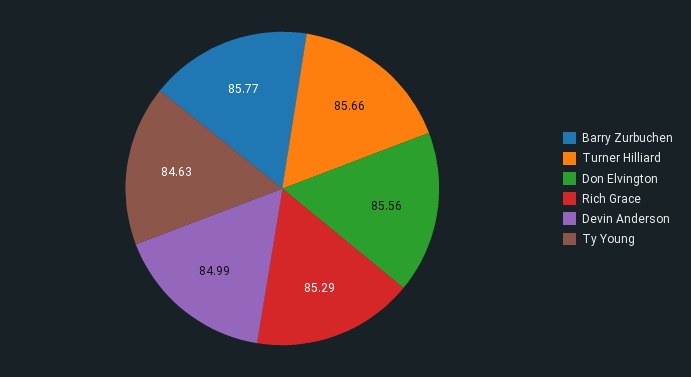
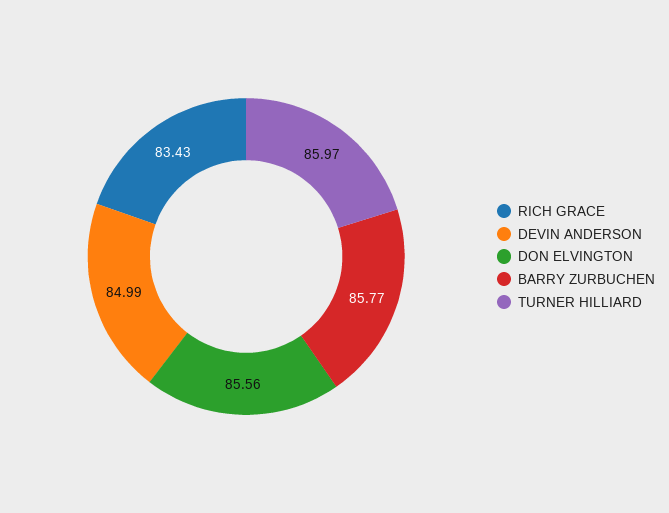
  {
    "Barry Zurbuchen": 85.77,
-   "Turner Hilliard": 85.66,
+   "Turner Hilliard": 85.97,
    "Don Elvington": 85.56,
-   "Rich Grace": 85.29,
+   "Rich Grace": 83.43,
-   "Devin Anderson": 84.99,
+   "Devin Anderson": 84.99
-   "Ty Young": 84.63
  }

